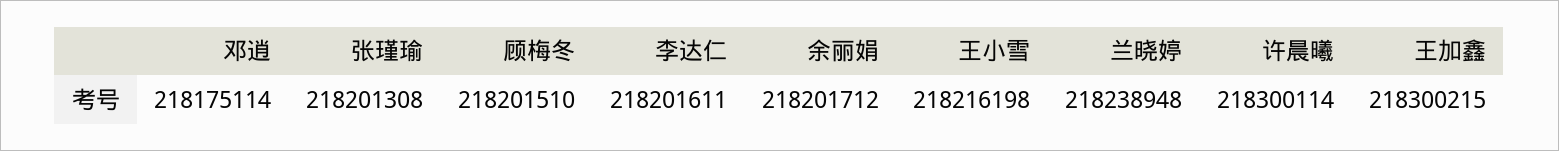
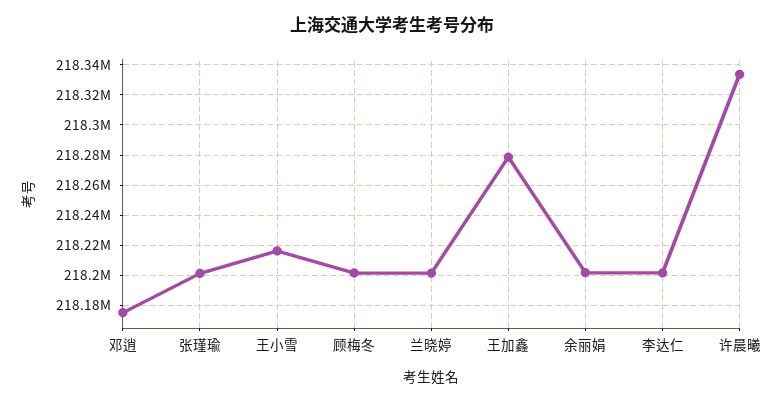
  {
    "邓逍": 218175114,
    "张瑾瑜": 218201308,
    "顾梅冬": 218201510,
    "李达仁": 218201611,
    "余丽娟": 218201712,
    "王小雪": 218216198,
-   "兰晓婷": 218238948,
+   "兰晓婷": 218200000,
-   "许晨曦": 218300114,
+   "许晨曦": 218335000,
-   "王加鑫": 218300215
+   "王加鑫": 218280000
  }

